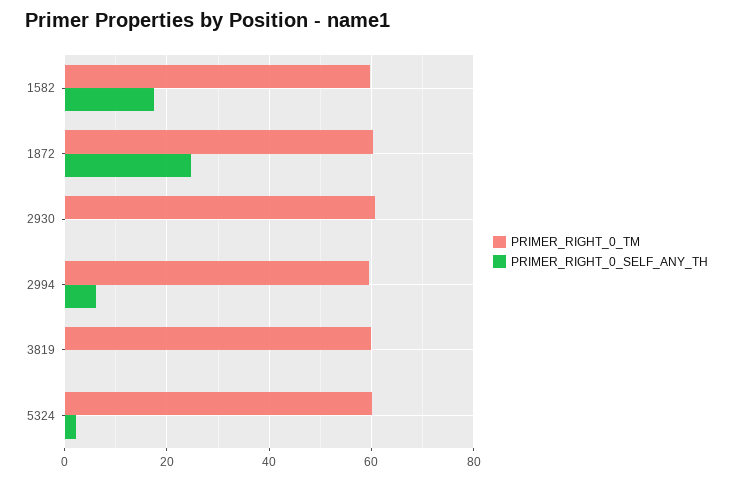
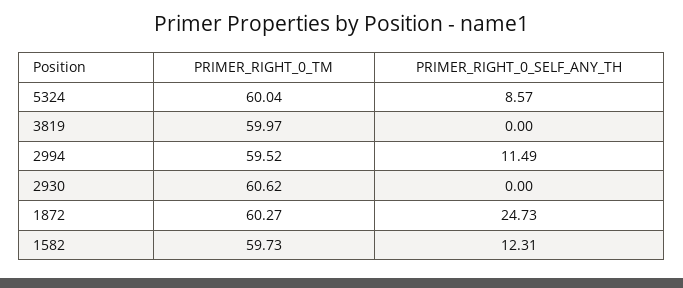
  {
    "PRIMER_RIGHT_0_TM": {
      "1582": 59.73,
      "1872": 60.27,
      "2930": 60.62,
      "2994": 59.52,
      "3819": 59.97,
      "5324": 60.04
    },
    "PRIMER_RIGHT_0_SELF_ANY_TH": {
-     "1582": 18,
+     "1582": 12.31,
      "1872": 24.73,
      "2930": 0,
-     "2994": 6,
+     "2994": 11.49,
      "3819": 0,
-     "5324": 2
+     "5324": 8.57
    }
  }

